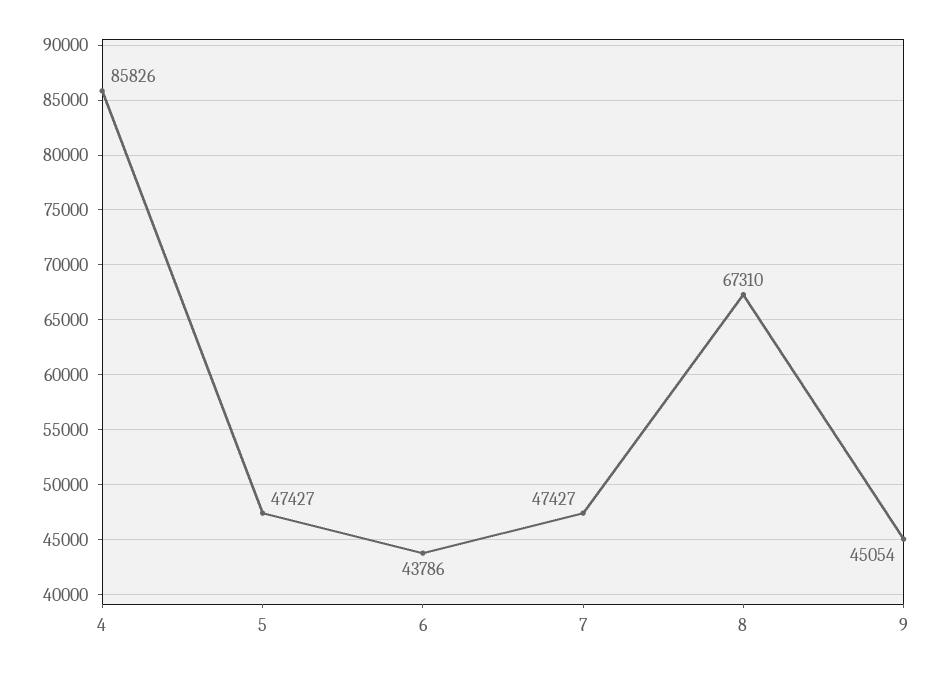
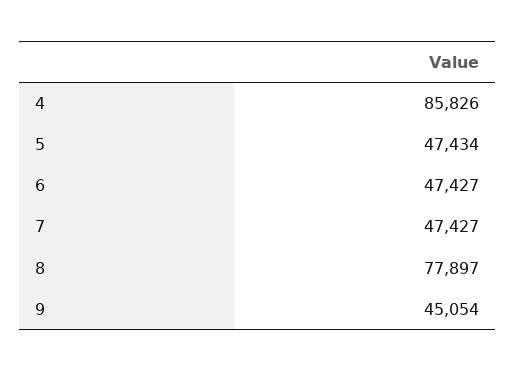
  {
    "4": 85826,
-   "5": 47427,
+   "5": 47434,
-   "6": 43786,
+   "6": 47427,
    "7": 47427,
-   "8": 67310,
+   "8": 77897,
    "9": 45054
  }

